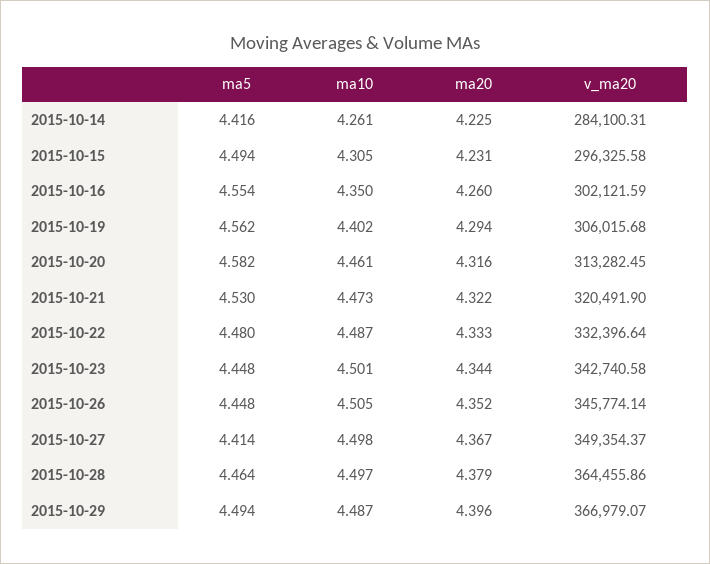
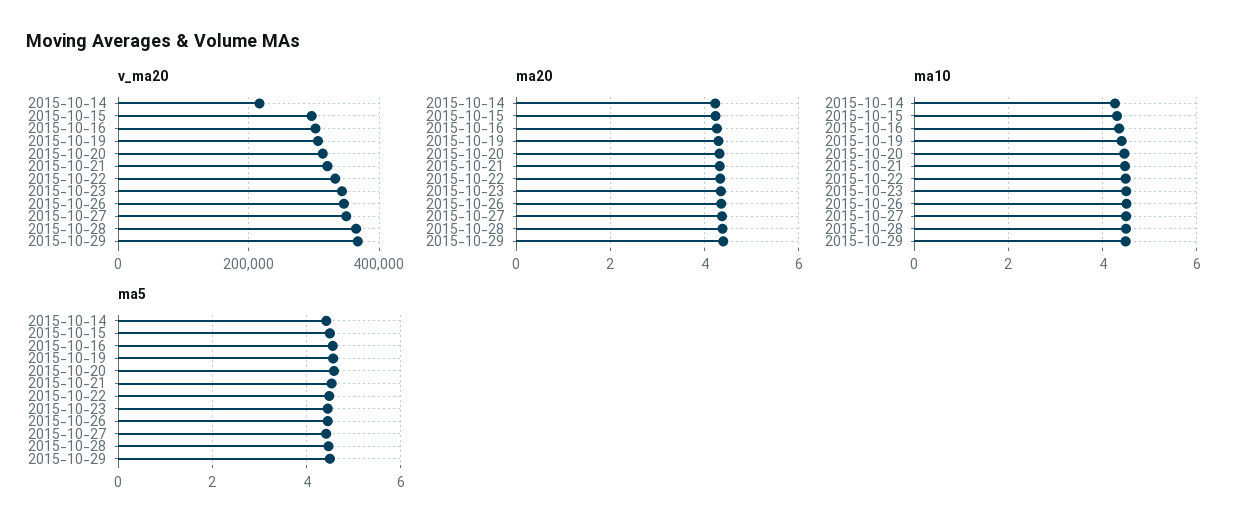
  {
    "ma5": {
      "2015-10-14": 4.416,
      "2015-10-15": 4.494,
      "2015-10-16": 4.554,
      "2015-10-19": 4.562,
      "2015-10-20": 4.582,
      "2015-10-21": 4.53,
      "2015-10-22": 4.48,
      "2015-10-23": 4.448,
      "2015-10-26": 4.448,
      "2015-10-27": 4.414,
      "2015-10-28": 4.464,
      "2015-10-29": 4.494
    },
    "ma10": {
      "2015-10-14": 4.261,
      "2015-10-15": 4.305,
      "2015-10-16": 4.35,
      "2015-10-19": 4.402,
      "2015-10-20": 4.461,
      "2015-10-21": 4.473,
      "2015-10-22": 4.487,
      "2015-10-23": 4.501,
      "2015-10-26": 4.505,
      "2015-10-27": 4.498,
      "2015-10-28": 4.497,
      "2015-10-29": 4.487
    },
    "ma20": {
      "2015-10-14": 4.225,
      "2015-10-15": 4.231,
      "2015-10-16": 4.26,
      "2015-10-19": 4.294,
      "2015-10-20": 4.316,
      "2015-10-21": 4.322,
      "2015-10-22": 4.333,
      "2015-10-23": 4.344,
      "2015-10-26": 4.352,
      "2015-10-27": 4.367,
      "2015-10-28": 4.379,
      "2015-10-29": 4.396
    },
    "v_ma20": {
-     "2015-10-14": 284100.31,
+     "2015-10-14": 220000,
      "2015-10-15": 296325.58,
      "2015-10-16": 302121.59,
      "2015-10-19": 306015.68,
      "2015-10-20": 313282.45,
      "2015-10-21": 320491.9,
      "2015-10-22": 332396.64,
      "2015-10-23": 342740.58,
      "2015-10-26": 345774.14,
      "2015-10-27": 349354.37,
      "2015-10-28": 364455.86,
      "2015-10-29": 366979.07
    }
  }

